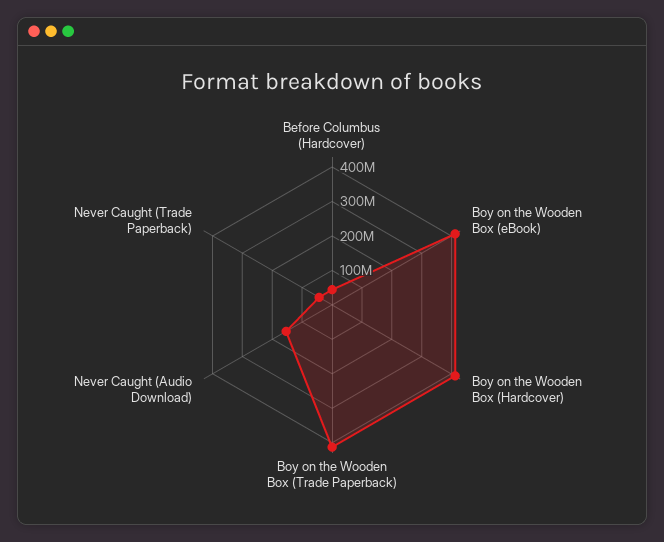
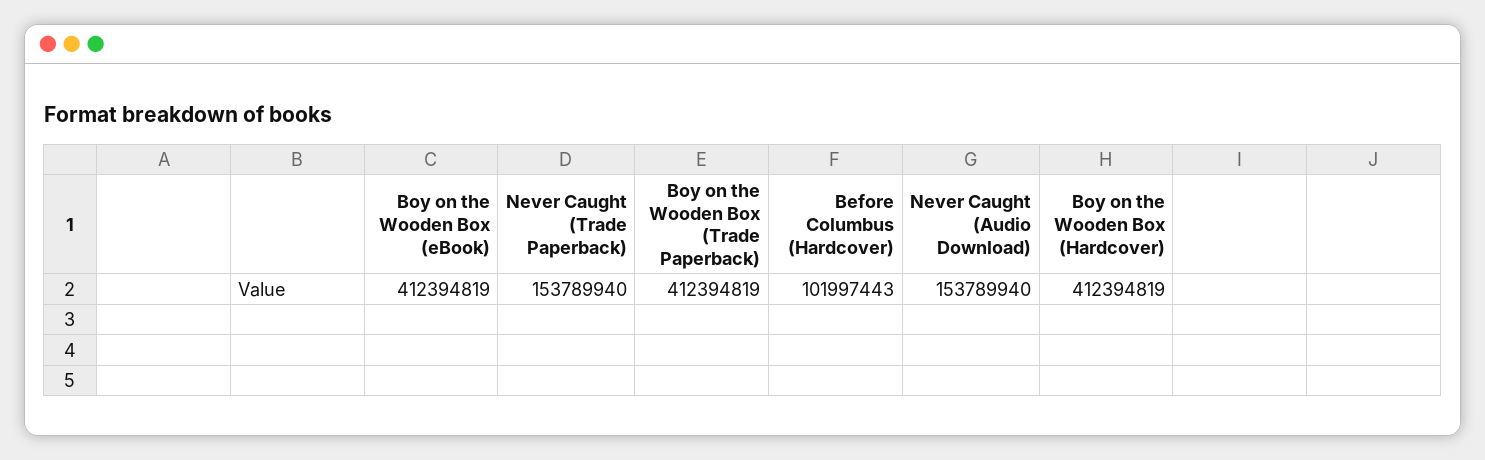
  {
-   "Before Columbus (Hardcover)": 50000000,
+   "Before Columbus (Hardcover)": 101997443,
    "Boy on the Wooden Box (eBook)": 412394819,
    "Boy on the Wooden Box (Hardcover)": 412394819,
    "Boy on the Wooden Box (Trade Paperback)": 412394819,
    "Never Caught (Audio Download)": 153789940,
-   "Never Caught (Trade Paperback)": 50000000
+   "Never Caught (Trade Paperback)": 153789940
  }

